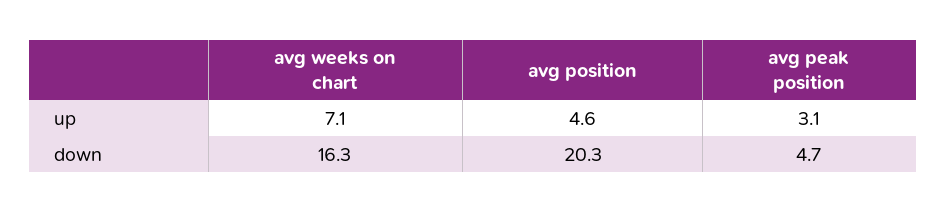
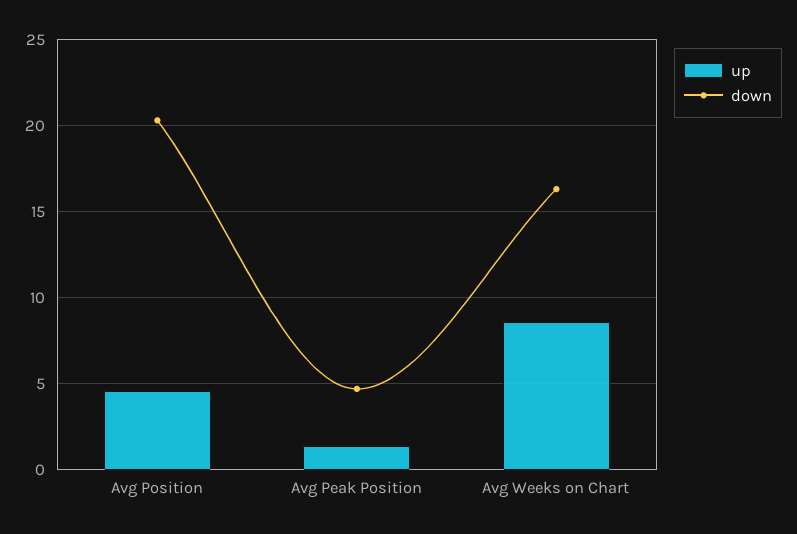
  {
    "up": {
-     "avg weeks on chart": 7.1,
+     "avg weeks on chart": 8.5,
      "avg position": 4.6,
-     "avg peak position": 3.1
+     "avg peak position": 1.5
    },
    "down": {
      "avg weeks on chart": 16.3,
      "avg position": 20.3,
      "avg peak position": 4.7
    }
  }

